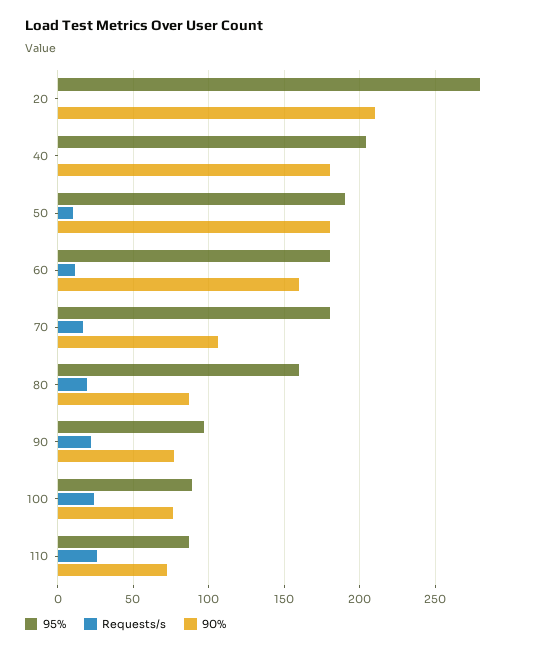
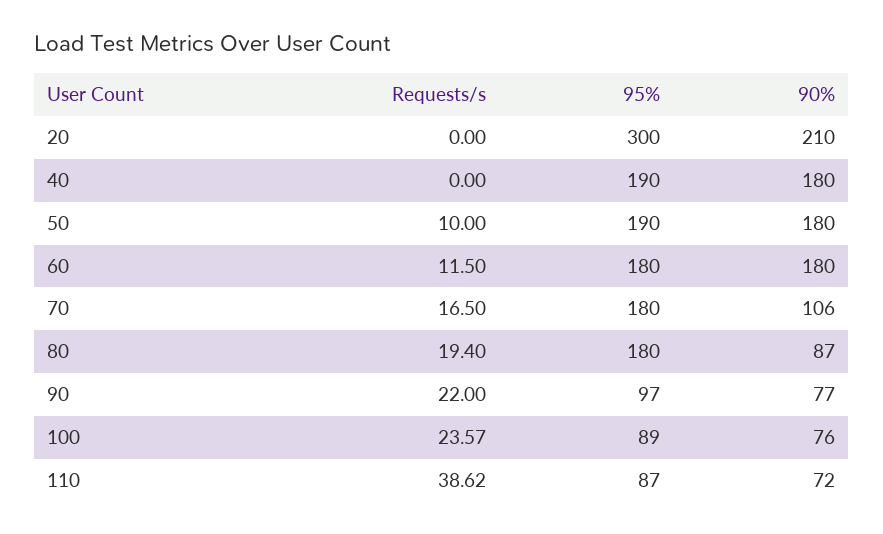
  {
    "95%": {
-     "20": 280,
+     "20": 300,
-     "40": 205,
+     "40": 190,
      "50": 190,
      "60": 180,
      "70": 180,
-     "80": 160,
+     "80": 180,
      "90": 97,
      "100": 89,
      "110": 87
    },
    "Requests/s": {
      "20": 0,
      "40": 0,
      "50": 10,
      "60": 11.5,
      "70": 16.5,
      "80": 19.4,
      "90": 22,
      "100": 23.57,
-     "110": 25
+     "110": 38.62
    },
    "90%": {
      "20": 210,
      "40": 180,
      "50": 180,
-     "60": 160,
+     "60": 180,
      "70": 106,
      "80": 87,
      "90": 77,
      "100": 76,
      "110": 72
    }
  }

